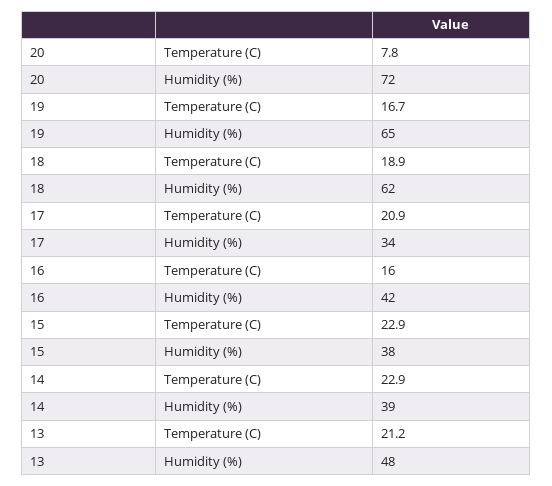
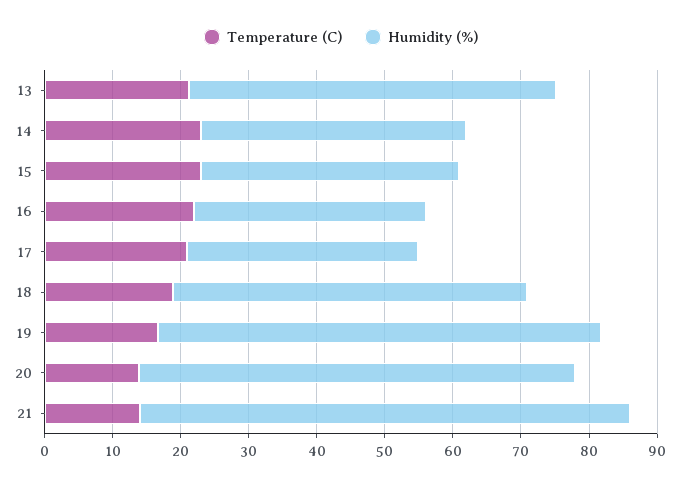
  {
    "Temperature (C)": {
-     "20": 7.8,
+     "20": 14,
      "19": 16.7,
      "18": 18.9,
      "17": 20.9,
-     "16": 16,
+     "16": 22,
      "15": 22.9,
      "14": 22.9,
-     "13": 21.2
+     "13": 21.2,
+     "21": 14
    },
    "Humidity (%)": {
-     "20": 72,
+     "20": 64,
      "19": 65,
-     "18": 62,
+     "18": 52,
      "17": 34,
-     "16": 42,
+     "16": 34,
      "15": 38,
      "14": 39,
-     "13": 48
+     "13": 54,
+     "21": 72
    }
  }

